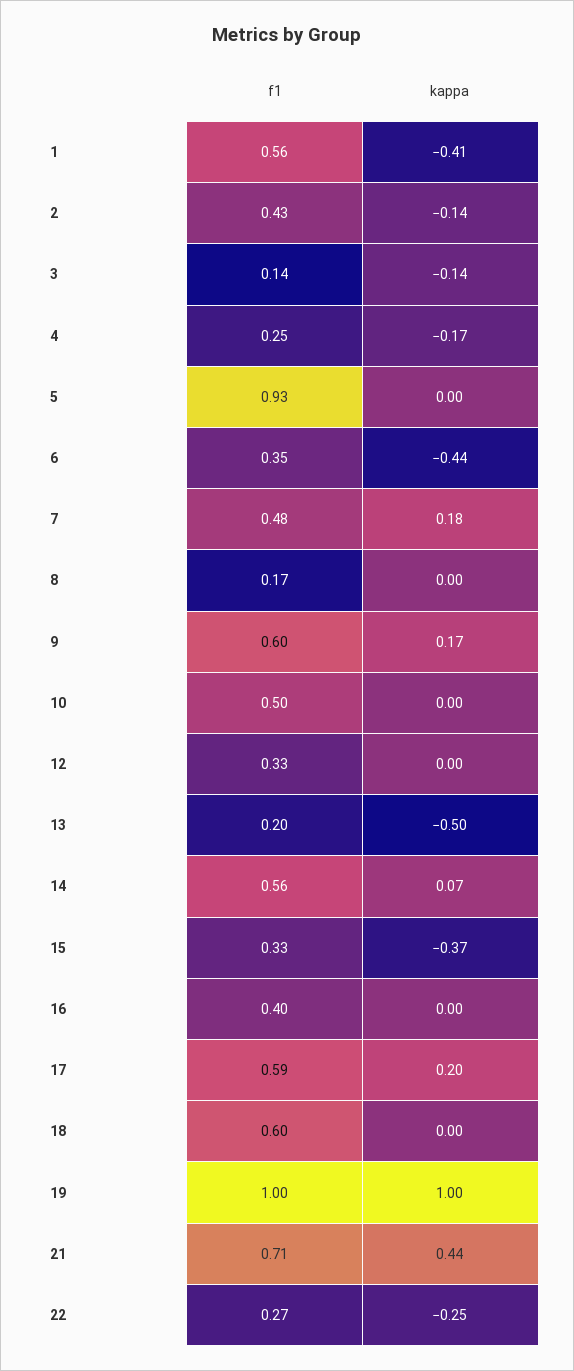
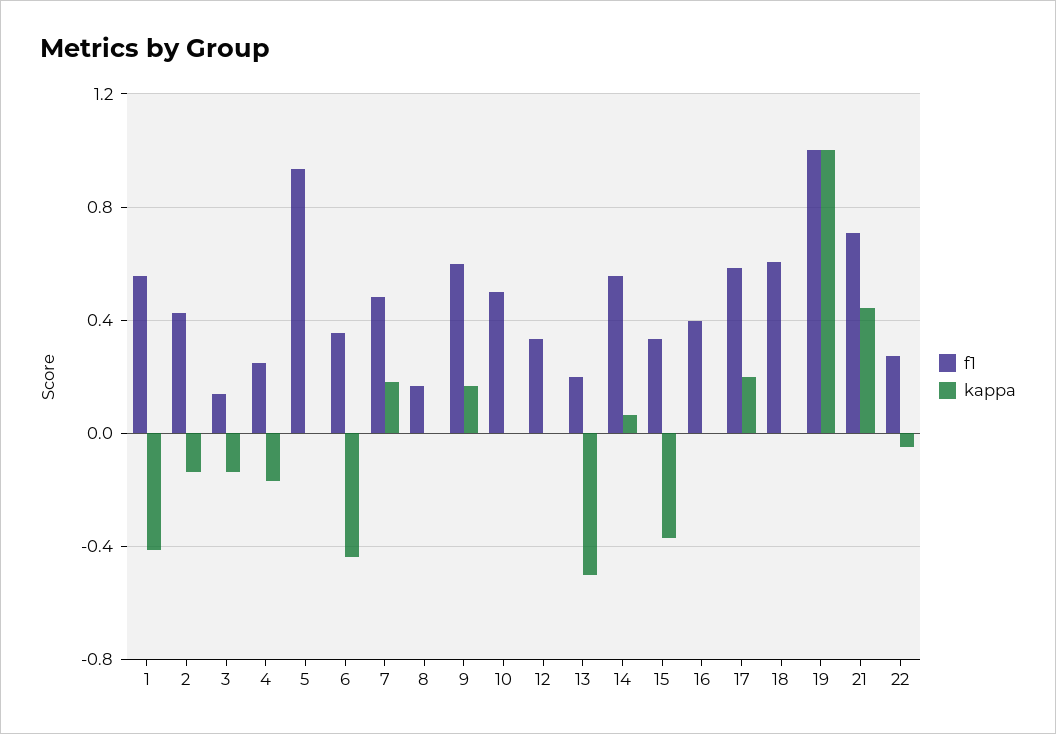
  {
    "f1": {
      "1": 0.56,
      "2": 0.43,
      "3": 0.14,
      "4": 0.25,
      "5": 0.93,
      "6": 0.35,
      "7": 0.48,
      "8": 0.17,
      "9": 0.6,
      "10": 0.5,
      "12": 0.33,
      "13": 0.2,
      "14": 0.56,
      "15": 0.33,
      "16": 0.4,
      "17": 0.59,
      "18": 0.6,
      "19": 1,
      "21": 0.71,
      "22": 0.27
    },
    "kappa": {
      "1": -0.41,
      "2": -0.14,
      "3": -0.14,
      "4": -0.17,
      "5": 0,
      "6": -0.44,
      "7": 0.18,
      "8": 0,
      "9": 0.17,
      "10": 0,
      "12": 0,
      "13": -0.5,
      "14": 0.07,
      "15": -0.37,
      "16": 0,
      "17": 0.2,
      "18": 0,
      "19": 1,
      "21": 0.44,
-     "22": -0.25
+     "22": -0.05
    }
  }

